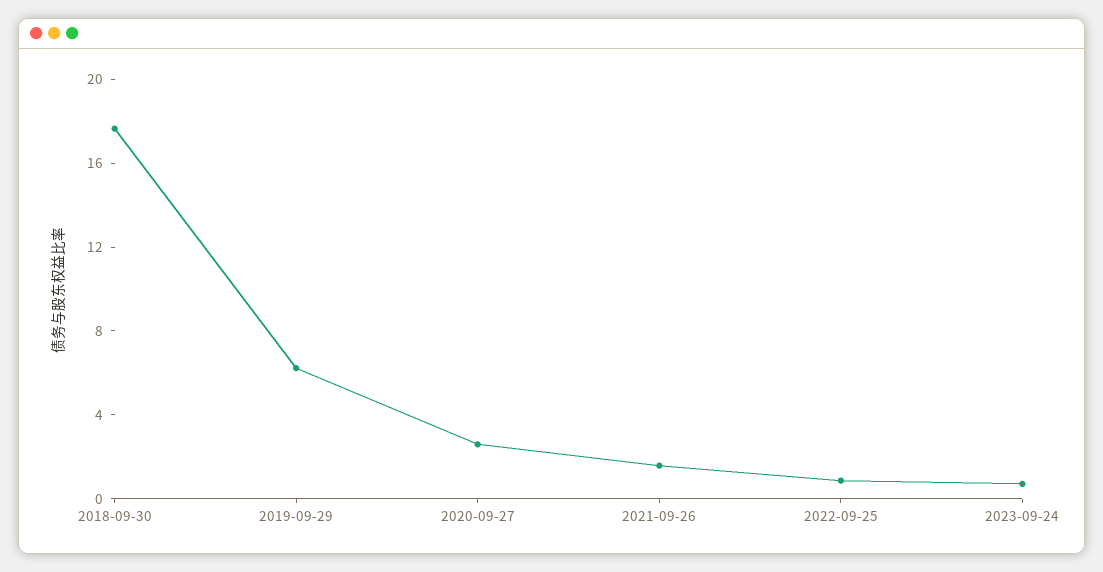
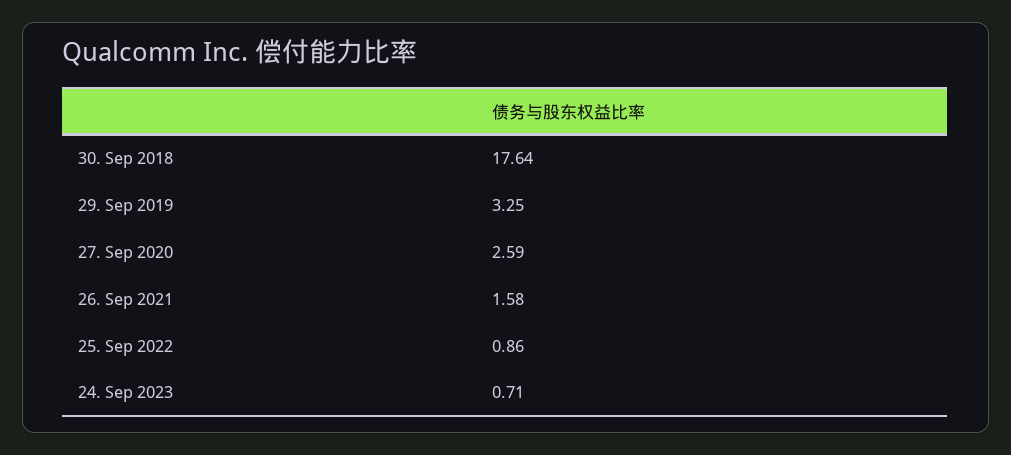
  {
    "2018-09-30": 17.64,
-   "2019-09-29": 6,
+   "2019-09-29": 3.25,
    "2020-09-27": 2.59,
    "2021-09-26": 1.58,
    "2022-09-25": 0.86,
    "2023-09-24": 0.71
  }

